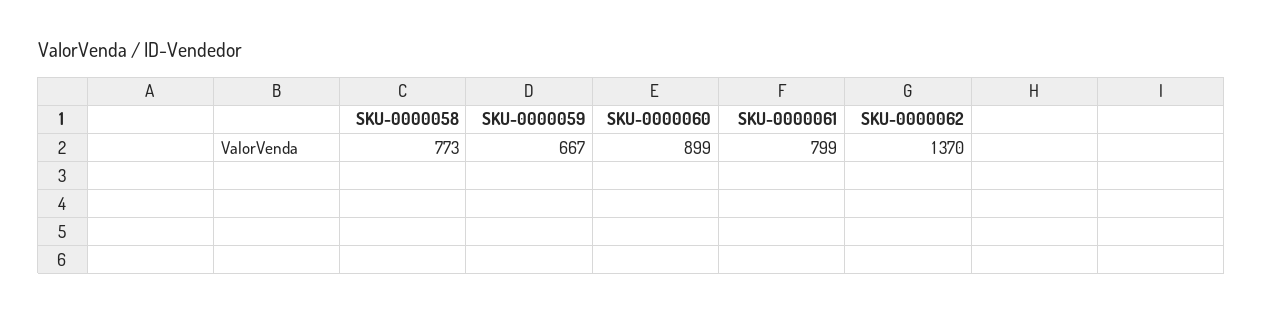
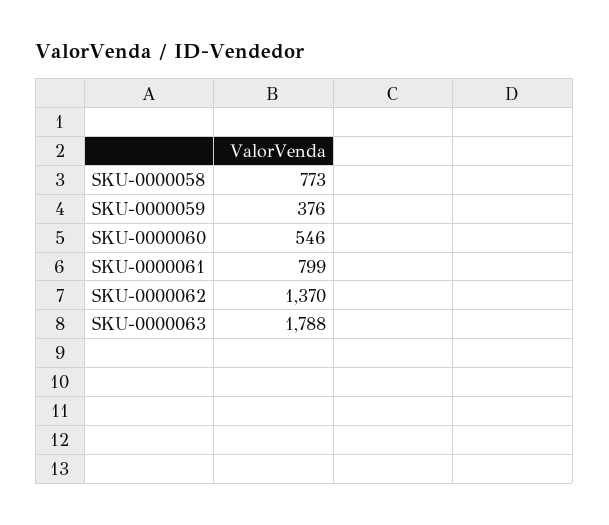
  {
    "SKU-0000058": 773,
-   "SKU-0000059": 667,
+   "SKU-0000059": 376,
-   "SKU-0000060": 899,
+   "SKU-0000060": 546,
    "SKU-0000061": 799,
-   "SKU-0000062": 1370
+   "SKU-0000062": 1370,
+   "SKU-0000063": 1788
  }

